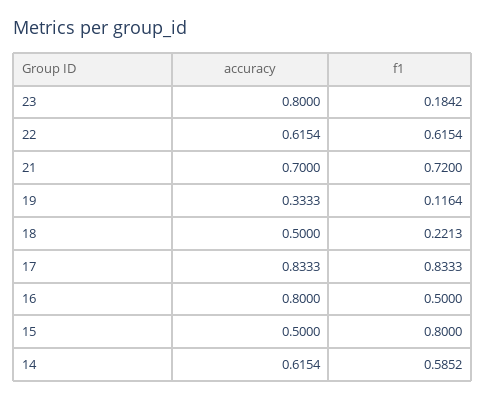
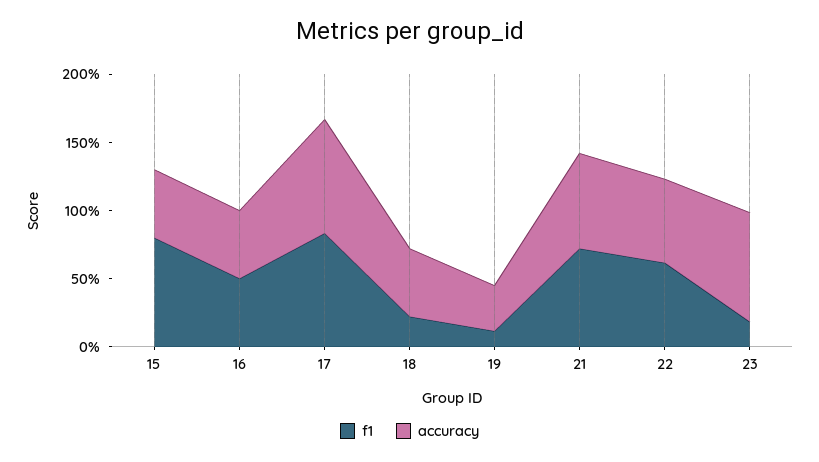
  {
    "accuracy": {
      "23": 0.8,
      "22": 0.6154,
      "21": 0.7,
      "19": 0.3333,
      "18": 0.5,
      "17": 0.8333,
-     "16": 0.8,
+     "16": 0.5,
-     "15": 0.5,
+     "15": 0.5
-     "14": 0.6154
    },
    "f1": {
      "23": 0.1842,
      "22": 0.6154,
      "21": 0.72,
      "19": 0.1164,
      "18": 0.2213,
      "17": 0.8333,
      "16": 0.5,
-     "15": 0.8,
+     "15": 0.8
-     "14": 0.5852
    }
  }

